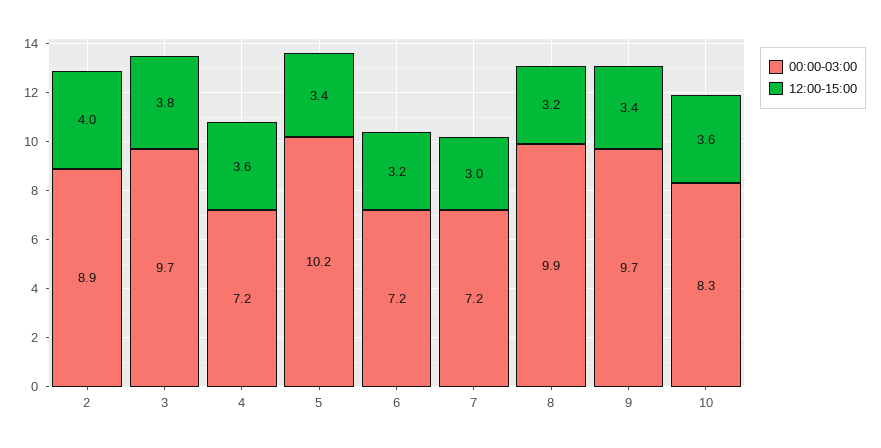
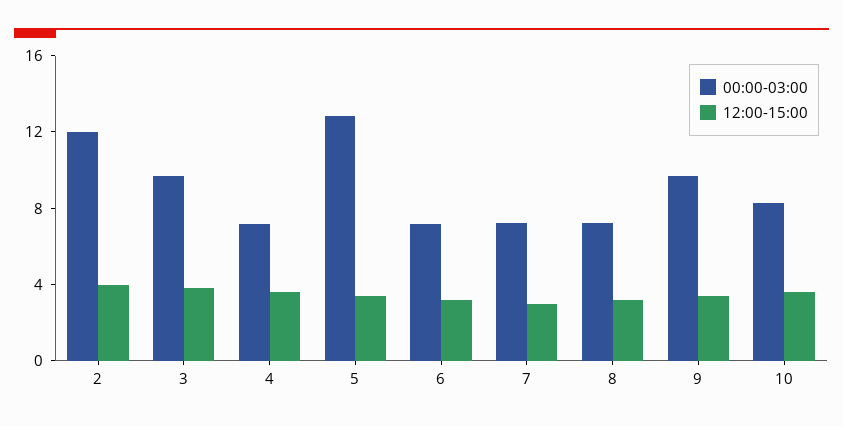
  {
    "00:00-03:00": {
-     "2": 8.9,
+     "2": 12,
      "3": 9.7,
      "4": 7.2,
-     "5": 10.2,
+     "5": 13,
      "6": 7.2,
      "7": 7.2,
-     "8": 9.9,
+     "8": 7,
      "9": 9.7,
      "10": 8.3
    },
    "12:00-15:00": {
      "2": 4,
      "3": 3.8,
      "4": 3.6,
      "5": 3.4,
      "6": 3.2,
      "7": 3,
      "8": 3.2,
      "9": 3.4,
      "10": 3.6
    }
  }

